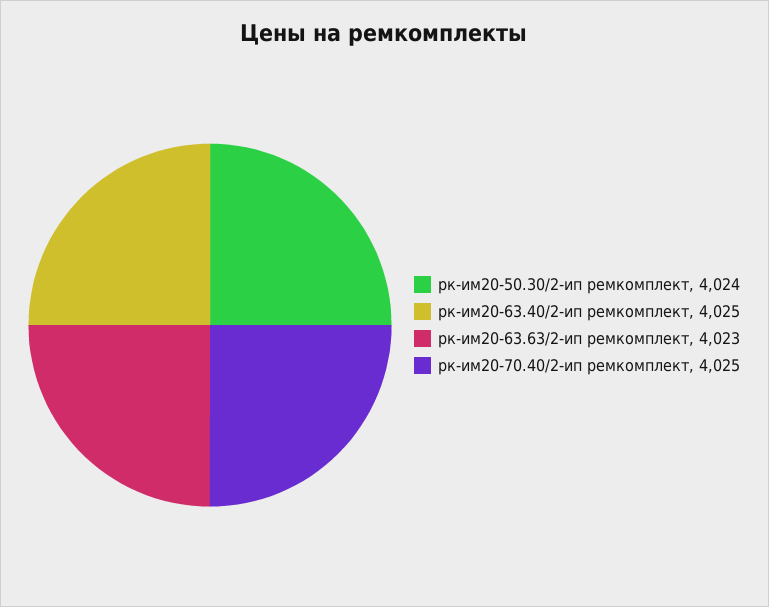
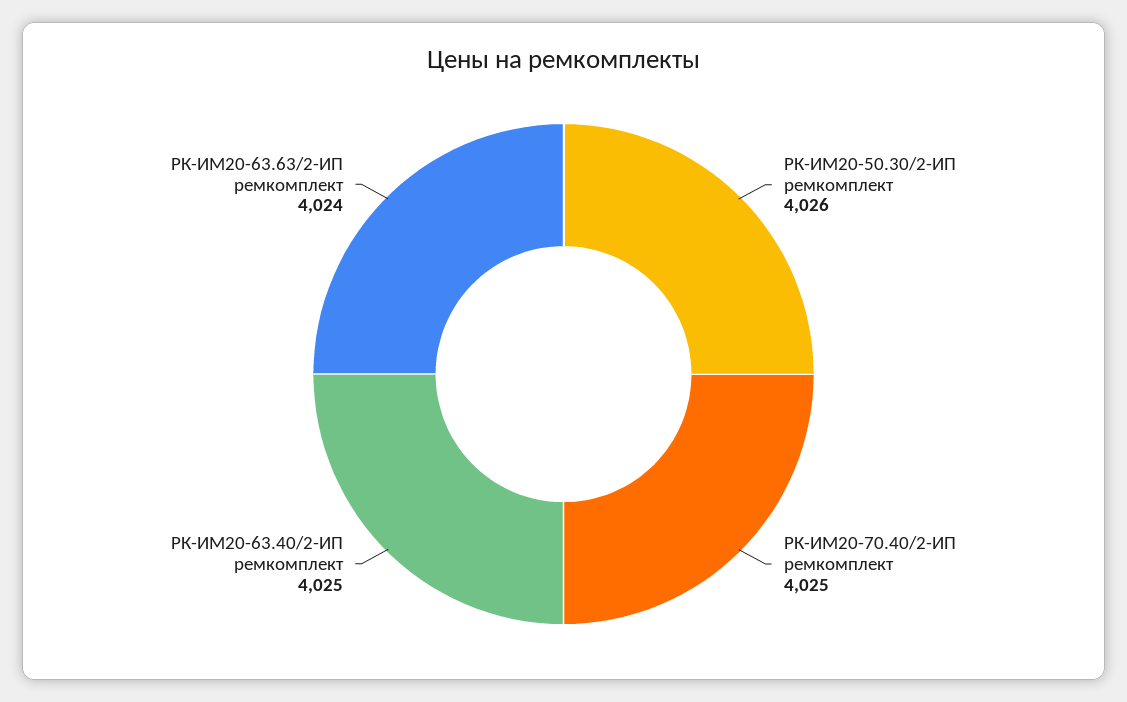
  {
-   "рк-им20-50.30/2-ип ремкомплект": 4024,
+   "рк-им20-50.30/2-ип ремкомплект": 4026,
    "рк-им20-63.40/2-ип ремкомплект": 4025,
-   "рк-им20-63.63/2-ип ремкомплект": 4023,
+   "рк-им20-63.63/2-ип ремкомплект": 4024,
    "рк-им20-70.40/2-ип ремкомплект": 4025
  }

